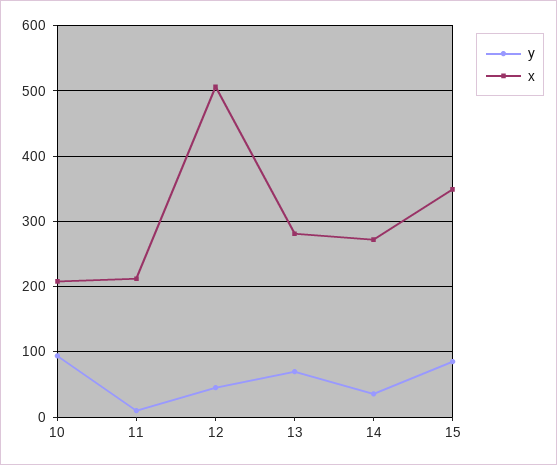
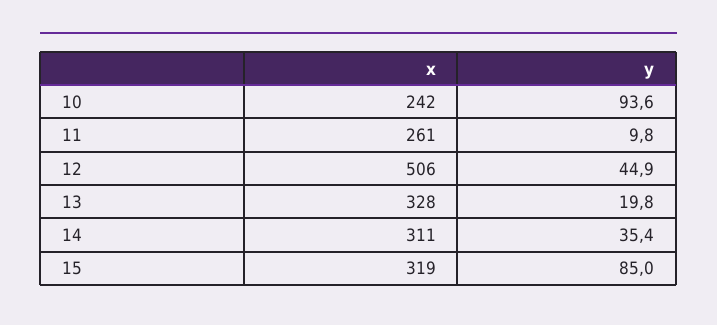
  {
    "y": {
      "10": 93.6,
      "11": 9.8,
      "12": 44.9,
-     "13": 70,
+     "13": 19.8,
      "14": 35.4,
      "15": 85
    },
    "x": {
-     "10": 210,
+     "10": 242,
-     "11": 210,
+     "11": 261,
      "12": 506,
-     "13": 280,
+     "13": 328,
-     "14": 270,
+     "14": 311,
-     "15": 350
+     "15": 319
    }
  }

